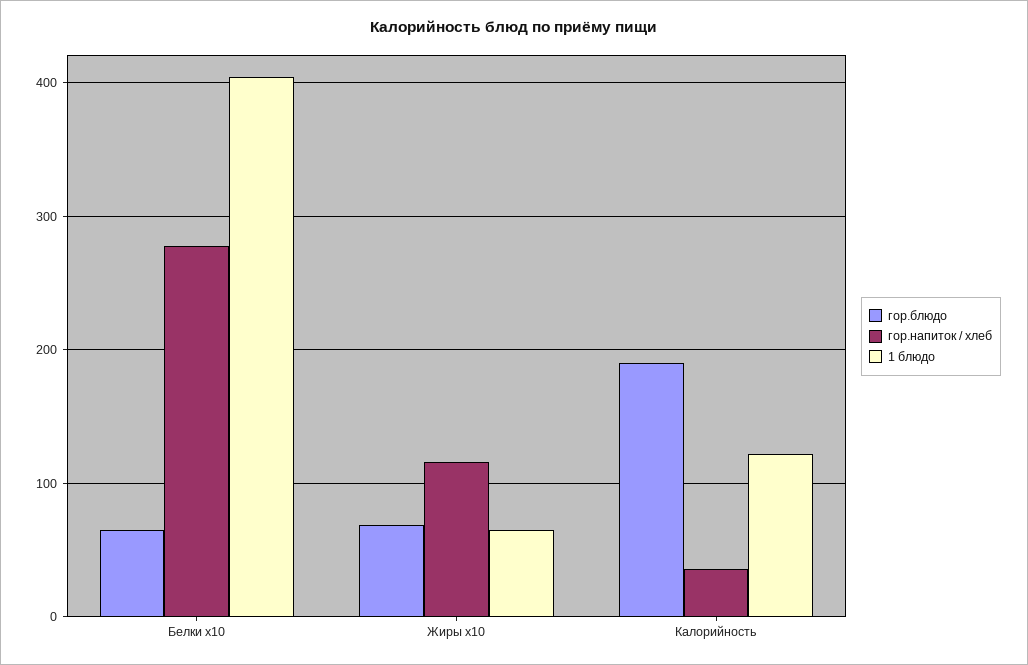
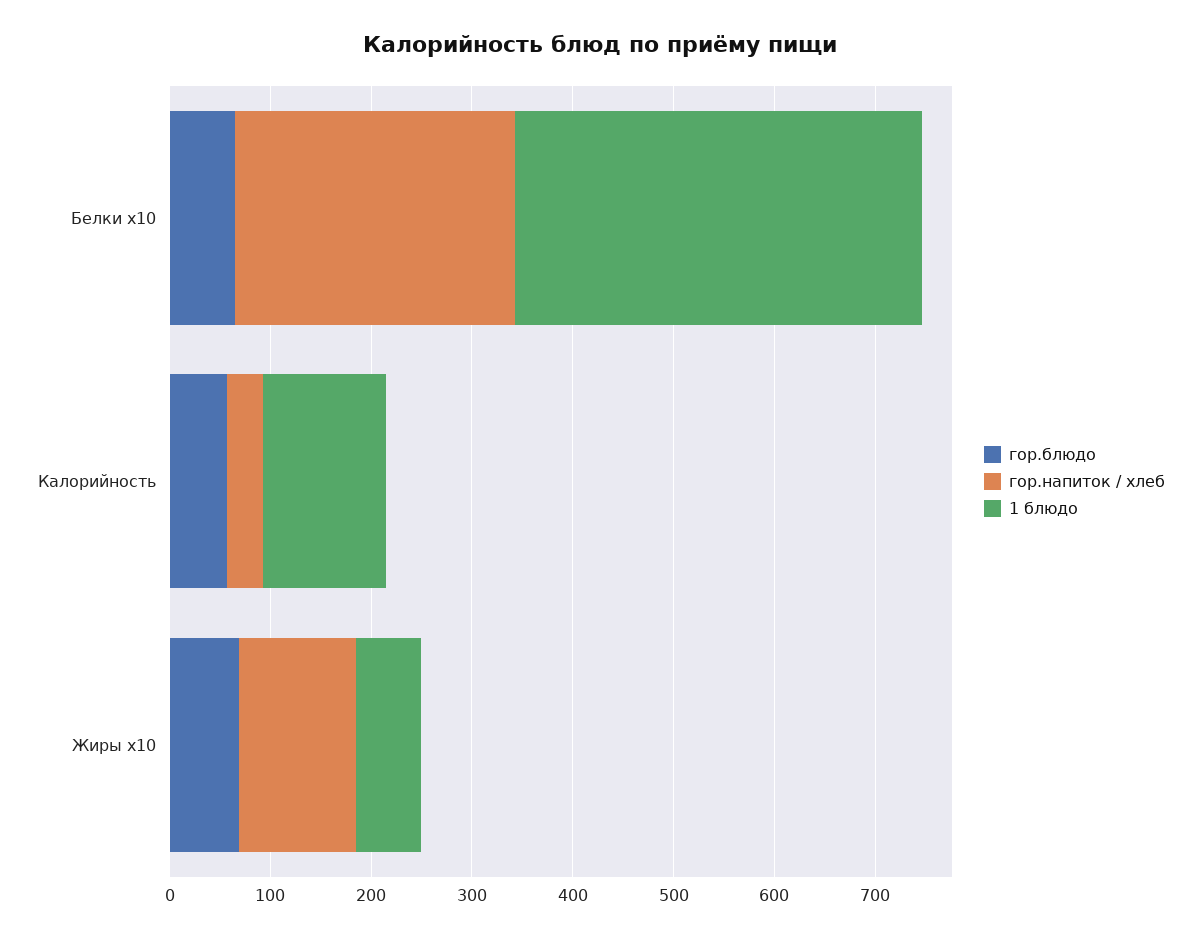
  {
    "гор.блюдо": {
      "Белки х10": 60,
      "Жиры х10": 70,
-     "Калорийность": 190
+     "Калорийность": 60
    },
    "гор.напиток / хлеб": {
      "Белки х10": 280,
      "Жиры х10": 120,
      "Калорийность": 40
    },
    "1 блюдо": {
      "Белки х10": 400,
      "Жиры х10": 60,
      "Калорийность": 120
    }
  }

